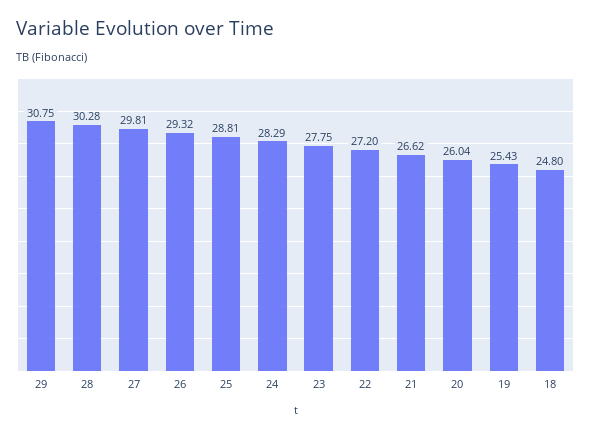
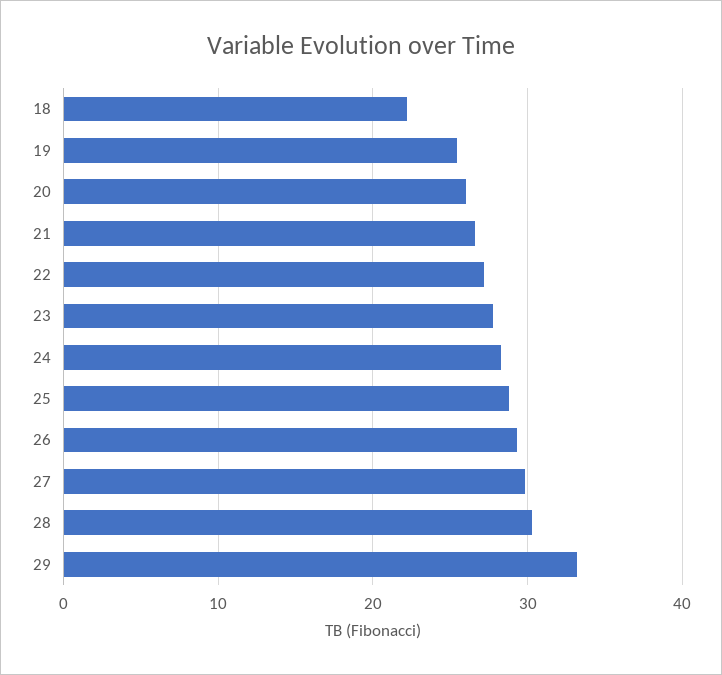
  {
-   "29": 30.75,
+   "29": 33,
    "28": 30.28,
    "27": 29.81,
    "26": 29.32,
    "25": 28.81,
    "24": 28.29,
    "23": 27.75,
    "22": 27.2,
    "21": 26.62,
    "20": 26.04,
    "19": 25.43,
-   "18": 24.8
+   "18": 22
  }

